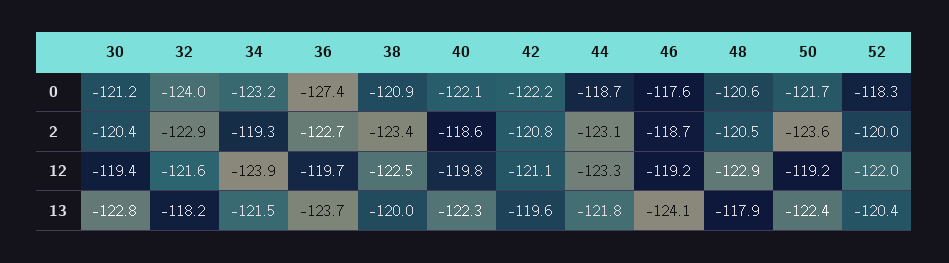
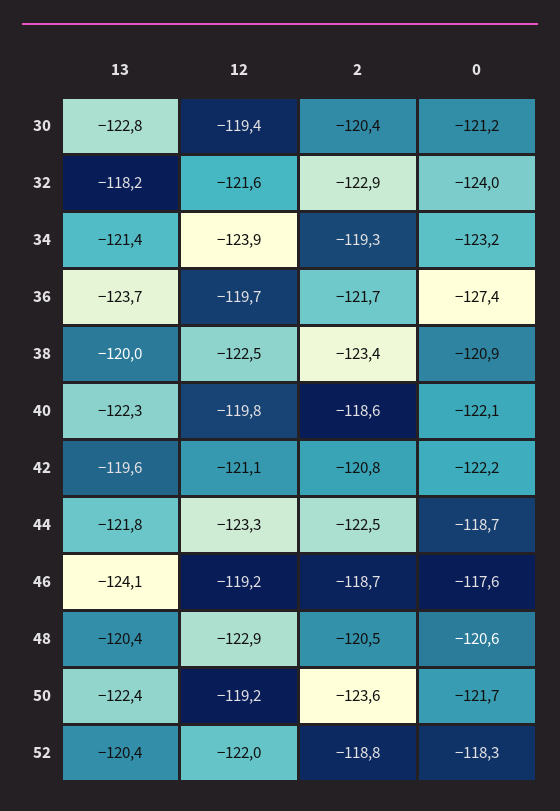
  {
    "30": {
      "0": -121.2,
      "2": -120.4,
      "12": -119.4,
      "13": -122.8
    },
    "32": {
      "0": -124,
      "2": -122.9,
      "12": -121.6,
      "13": -118.2
    },
    "34": {
      "0": -123.2,
      "2": -119.3,
      "12": -123.9,
-     "13": -121.5
+     "13": -121.4
    },
    "36": {
      "0": -127.4,
-     "2": -122.7,
+     "2": -121.7,
      "12": -119.7,
      "13": -123.7
    },
    "38": {
      "0": -120.9,
      "2": -123.4,
      "12": -122.5,
      "13": -120
    },
    "40": {
      "0": -122.1,
      "2": -118.6,
      "12": -119.8,
      "13": -122.3
    },
    "42": {
      "0": -122.2,
      "2": -120.8,
      "12": -121.1,
      "13": -119.6
    },
    "44": {
      "0": -118.7,
-     "2": -123.1,
+     "2": -122.5,
      "12": -123.3,
      "13": -121.8
    },
    "46": {
      "0": -117.6,
      "2": -118.7,
      "12": -119.2,
      "13": -124.1
    },
    "48": {
      "0": -120.6,
      "2": -120.5,
      "12": -122.9,
-     "13": -117.9
+     "13": -120.4
    },
    "50": {
      "0": -121.7,
      "2": -123.6,
      "12": -119.2,
      "13": -122.4
    },
    "52": {
      "0": -118.3,
-     "2": -120,
+     "2": -118.8,
      "12": -122,
      "13": -120.4
    }
  }

